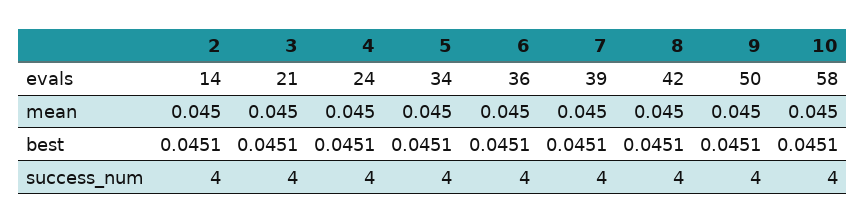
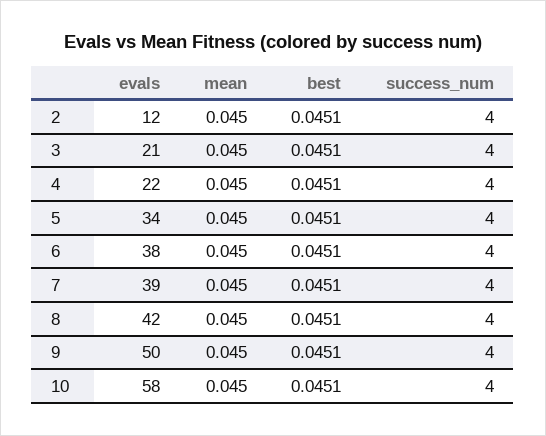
  {
    "2": {
-     "evals": 14,
+     "evals": 12,
      "mean": 0.045,
      "best": 0.0451,
      "success_num": 4
    },
    "3": {
      "evals": 21,
      "mean": 0.045,
      "best": 0.0451,
      "success_num": 4
    },
    "4": {
-     "evals": 24,
+     "evals": 22,
      "mean": 0.045,
      "best": 0.0451,
      "success_num": 4
    },
    "5": {
      "evals": 34,
      "mean": 0.045,
      "best": 0.0451,
      "success_num": 4
    },
    "6": {
-     "evals": 36,
+     "evals": 38,
      "mean": 0.045,
      "best": 0.0451,
      "success_num": 4
    },
    "7": {
      "evals": 39,
      "mean": 0.045,
      "best": 0.0451,
      "success_num": 4
    },
    "8": {
      "evals": 42,
      "mean": 0.045,
      "best": 0.0451,
      "success_num": 4
    },
    "9": {
      "evals": 50,
      "mean": 0.045,
      "best": 0.0451,
      "success_num": 4
    },
    "10": {
      "evals": 58,
      "mean": 0.045,
      "best": 0.0451,
      "success_num": 4
    }
  }

